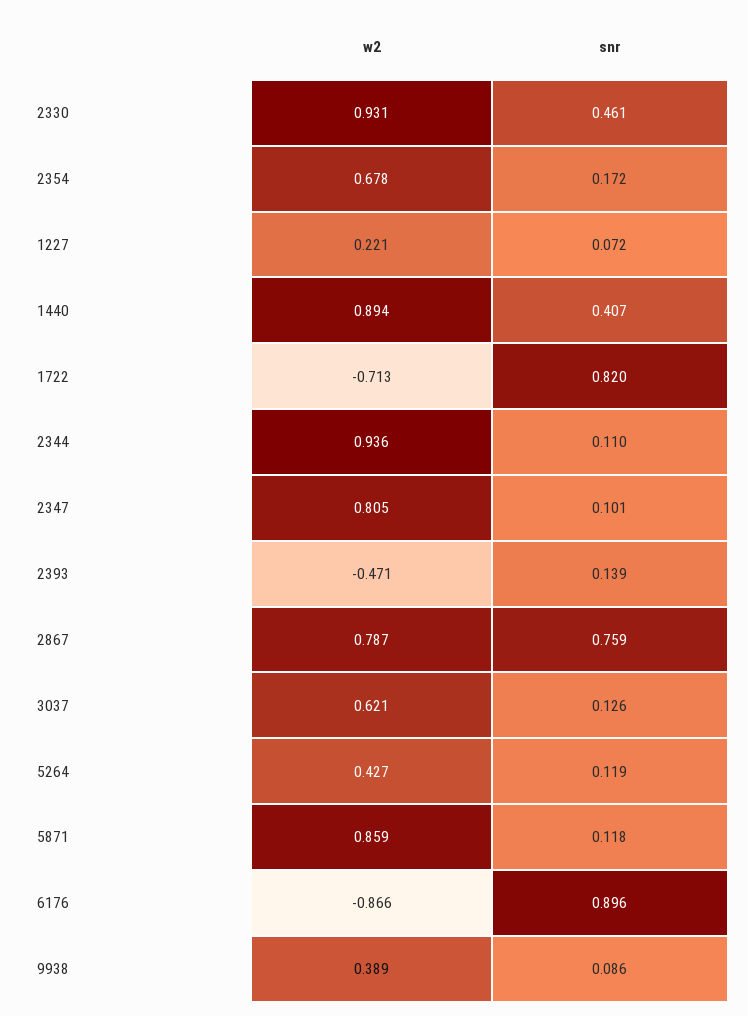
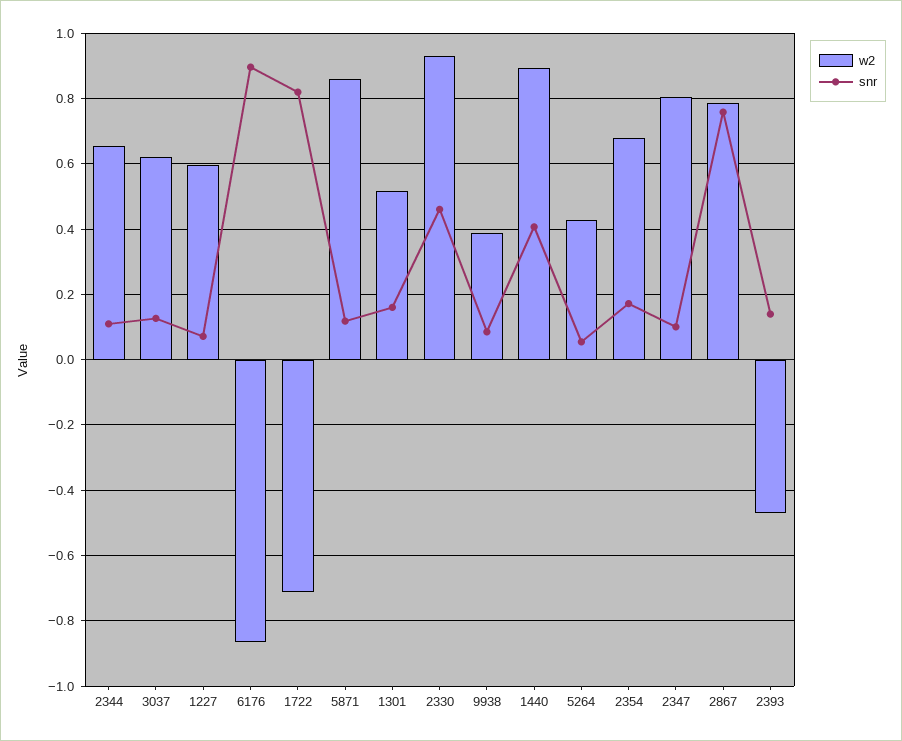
  {
    "w2": {
      "2330": 0.931,
      "2354": 0.678,
-     "1227": 0.221,
+     "1227": 0.6,
      "1440": 0.894,
      "1722": -0.713,
-     "2344": 0.936,
+     "2344": 0.66,
      "2347": 0.805,
      "2393": -0.471,
      "2867": 0.787,
      "3037": 0.621,
      "5264": 0.427,
      "5871": 0.859,
      "6176": -0.866,
-     "9938": 0.389
+     "9938": 0.389,
+     "1301": 0.52
    },
    "snr": {
      "2330": 0.461,
      "2354": 0.172,
      "1227": 0.072,
      "1440": 0.407,
      "1722": 0.82,
      "2344": 0.11,
      "2347": 0.101,
      "2393": 0.139,
      "2867": 0.759,
      "3037": 0.126,
-     "5264": 0.119,
+     "5264": 0.06,
      "5871": 0.118,
      "6176": 0.896,
-     "9938": 0.086
+     "9938": 0.086,
+     "1301": 0.16
    }
  }

